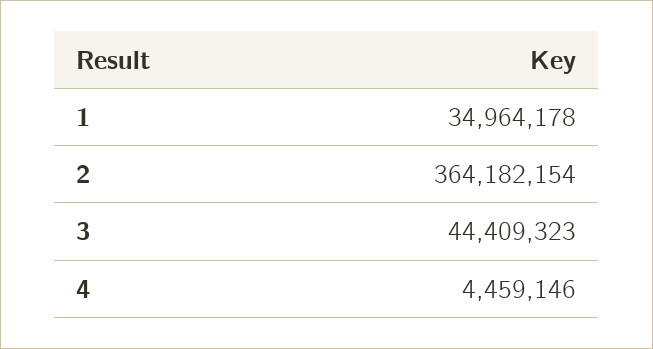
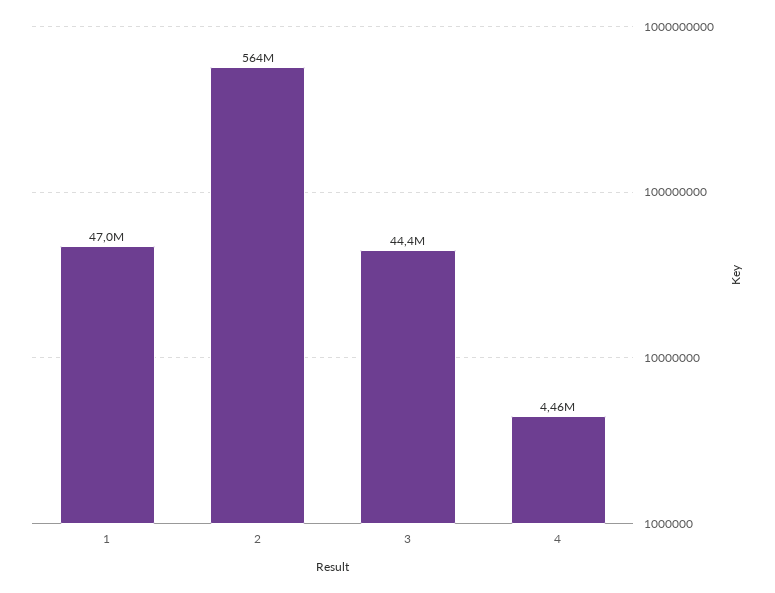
  {
-   "1": 34964178,
+   "1": 47000000,
-   "2": 364182154,
+   "2": 564000000,
    "3": 44409323,
    "4": 4459146
  }

